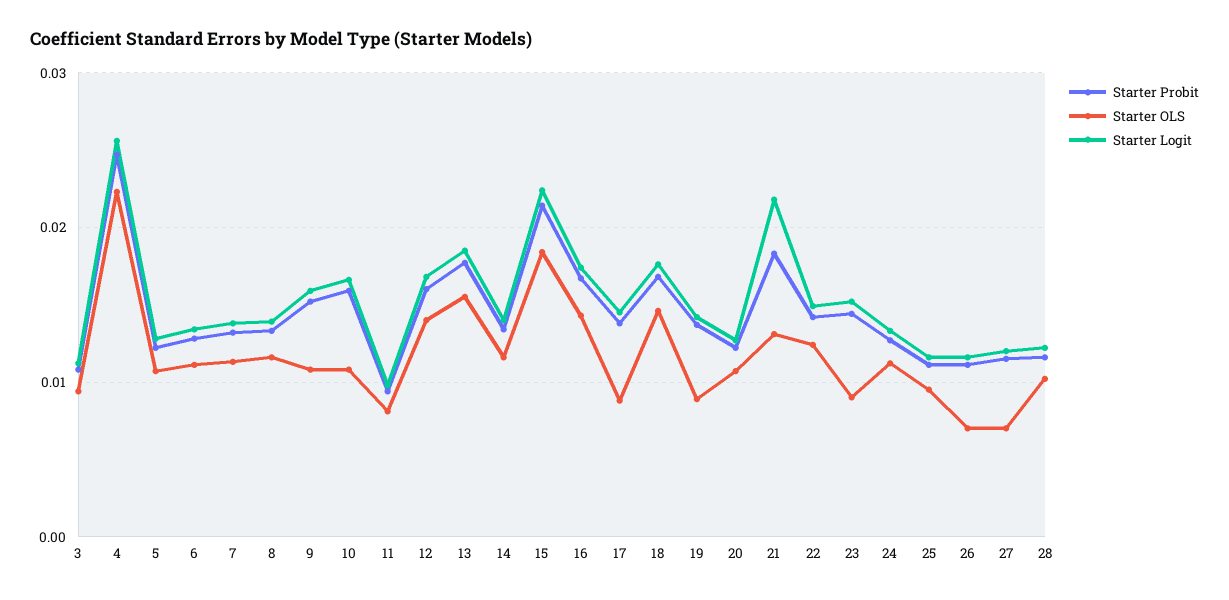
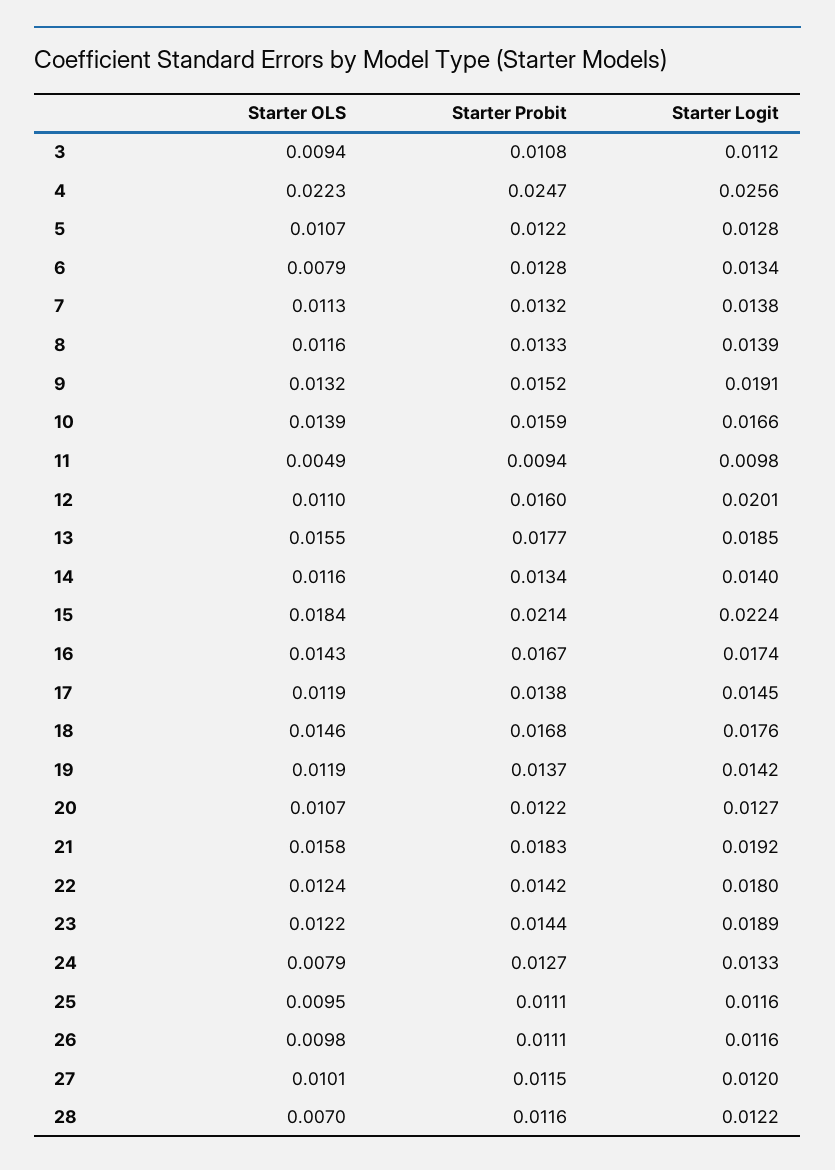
  {
    "Starter Probit": {
      "3": 0.0108,
      "4": 0.0247,
      "5": 0.0122,
      "6": 0.0128,
      "7": 0.0132,
      "8": 0.0133,
      "9": 0.0152,
      "10": 0.0159,
      "11": 0.0094,
      "12": 0.016,
      "13": 0.0177,
      "14": 0.0134,
      "15": 0.0214,
      "16": 0.0167,
      "17": 0.0138,
      "18": 0.0168,
      "19": 0.0137,
      "20": 0.0122,
      "21": 0.0183,
      "22": 0.0142,
      "23": 0.0144,
      "24": 0.0127,
      "25": 0.0111,
      "26": 0.0111,
      "27": 0.0115,
      "28": 0.0116
    },
    "Starter OLS": {
      "3": 0.0094,
      "4": 0.0223,
      "5": 0.0107,
-     "6": 0.011,
+     "6": 0.0079,
      "7": 0.0113,
      "8": 0.0116,
-     "9": 0.011,
+     "9": 0.0132,
-     "10": 0.011,
+     "10": 0.0139,
-     "11": 0.008,
+     "11": 0.0049,
-     "12": 0.014,
+     "12": 0.011,
      "13": 0.0155,
      "14": 0.0116,
      "15": 0.0184,
      "16": 0.0143,
-     "17": 0.009,
+     "17": 0.0119,
      "18": 0.0146,
-     "19": 0.009,
+     "19": 0.0119,
      "20": 0.0107,
-     "21": 0.013,
+     "21": 0.0158,
      "22": 0.0124,
-     "23": 0.009,
+     "23": 0.0122,
-     "24": 0.011,
+     "24": 0.0079,
      "25": 0.0095,
-     "26": 0.007,
+     "26": 0.0098,
-     "27": 0.007,
+     "27": 0.0101,
-     "28": 0.01
+     "28": 0.007
    },
    "Starter Logit": {
      "3": 0.0112,
      "4": 0.0256,
      "5": 0.0128,
      "6": 0.0134,
      "7": 0.0138,
      "8": 0.0139,
-     "9": 0.016,
+     "9": 0.0191,
      "10": 0.0166,
      "11": 0.0098,
-     "12": 0.017,
+     "12": 0.0201,
      "13": 0.0185,
      "14": 0.014,
      "15": 0.0224,
      "16": 0.0174,
      "17": 0.0145,
      "18": 0.0176,
      "19": 0.0142,
      "20": 0.0127,
-     "21": 0.022,
+     "21": 0.0192,
-     "22": 0.015,
+     "22": 0.018,
-     "23": 0.015,
+     "23": 0.0189,
      "24": 0.0133,
      "25": 0.0116,
      "26": 0.0116,
      "27": 0.012,
      "28": 0.0122
    }
  }

